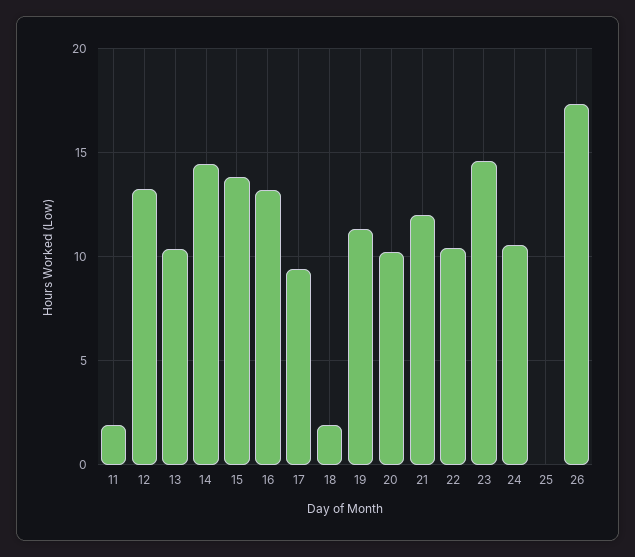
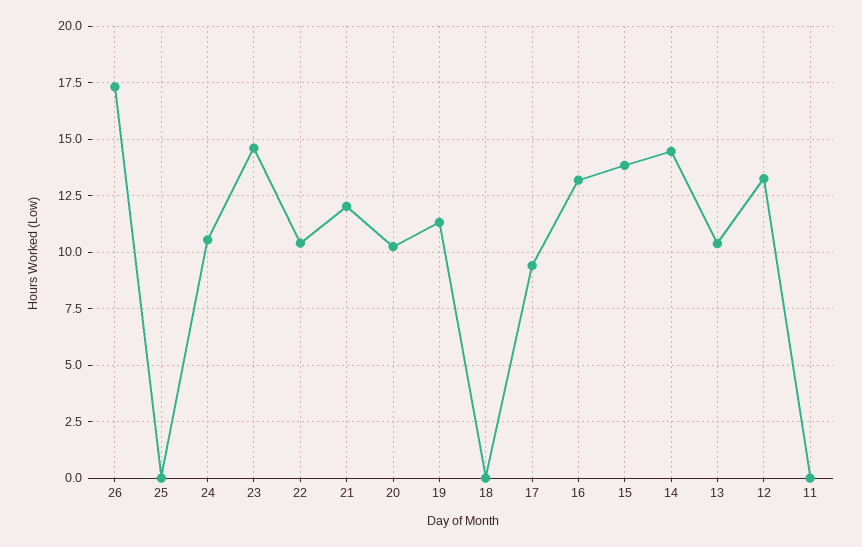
  {
-   "11": 2,
+   "11": 0,
    "12": 13.5,
    "13": 10.5,
    "14": 14.5,
    "15": 14,
    "16": 13,
    "17": 9.5,
-   "18": 2,
+   "18": 0,
    "19": 11.5,
    "20": 10,
    "21": 12,
    "22": 10.5,
    "23": 14.5,
    "24": 10.5,
    "25": 0,
    "26": 17.5
  }

